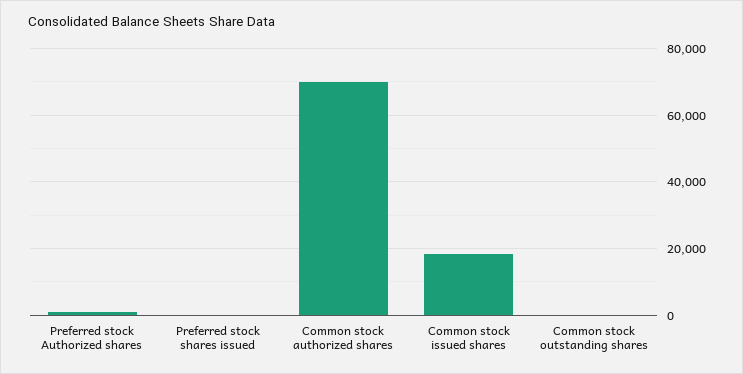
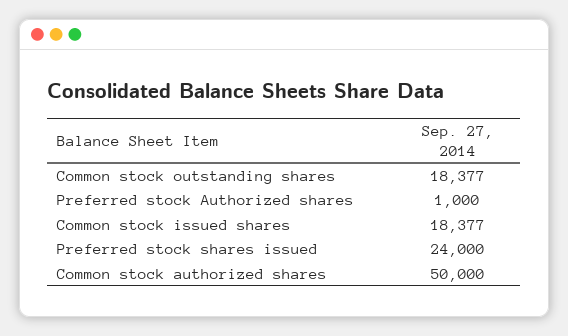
  {
    "Preferred stock Authorized shares": 1000,
-   "Preferred stock shares issued": 0,
+   "Preferred stock shares issued": 24000,
-   "Common stock authorized shares": 70000,
+   "Common stock authorized shares": 50000,
    "Common stock issued shares": 18377,
-   "Common stock outstanding shares": 0
+   "Common stock outstanding shares": 18377
  }

